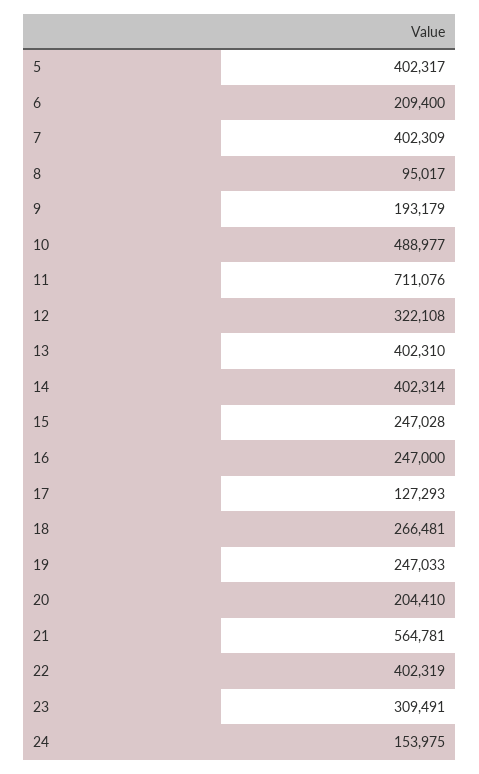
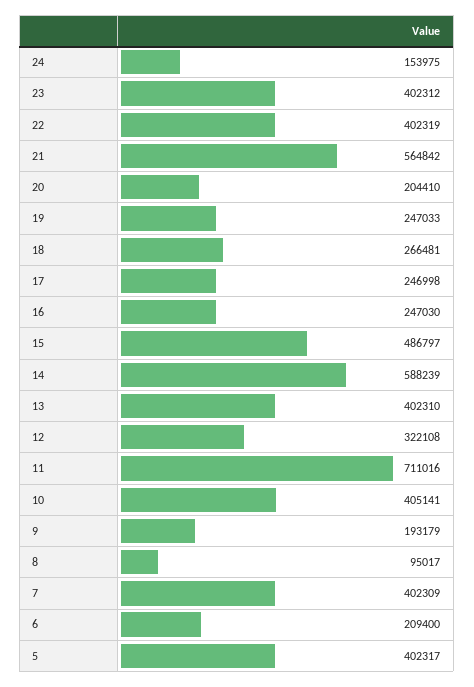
  {
    "5": 402317,
    "6": 209400,
    "7": 402309,
    "8": 95017,
    "9": 193179,
-   "10": 488977,
+   "10": 405141,
-   "11": 711076,
+   "11": 711016,
    "12": 322108,
    "13": 402310,
-   "14": 402314,
+   "14": 588239,
-   "15": 247028,
+   "15": 486797,
-   "16": 247000,
+   "16": 247030,
-   "17": 127293,
+   "17": 246998,
    "18": 266481,
    "19": 247033,
    "20": 204410,
-   "21": 564781,
+   "21": 564842,
    "22": 402319,
-   "23": 309491,
+   "23": 402312,
    "24": 153975
  }

